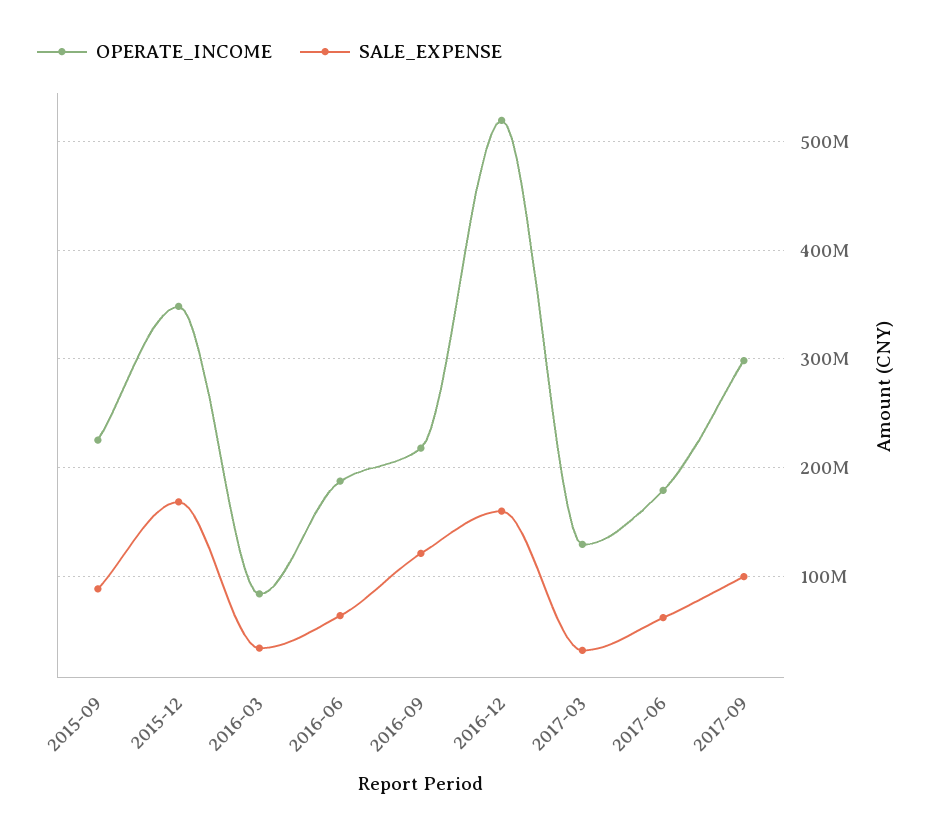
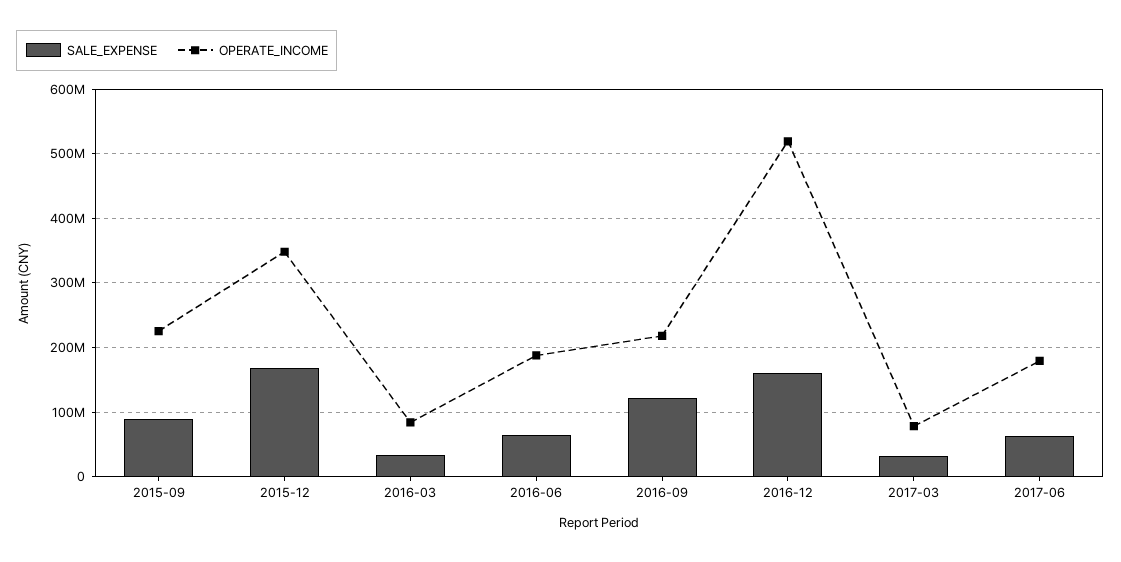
  {
    "OPERATE_INCOME": {
      "2015-09": 230000000,
      "2015-12": 350000000,
      "2016-03": 80000000,
      "2016-06": 190000000,
      "2016-09": 220000000,
      "2016-12": 520000000,
-     "2017-03": 130000000,
+     "2017-03": 80000000,
-     "2017-06": 180000000,
+     "2017-06": 180000000
-     "2017-09": 300000000
    },
    "SALE_EXPENSE": {
      "2015-09": 90000000,
      "2015-12": 170000000,
      "2016-03": 30000000,
      "2016-06": 60000000,
      "2016-09": 120000000,
      "2016-12": 160000000,
      "2017-03": 30000000,
-     "2017-06": 60000000,
+     "2017-06": 60000000
-     "2017-09": 100000000
    }
  }

